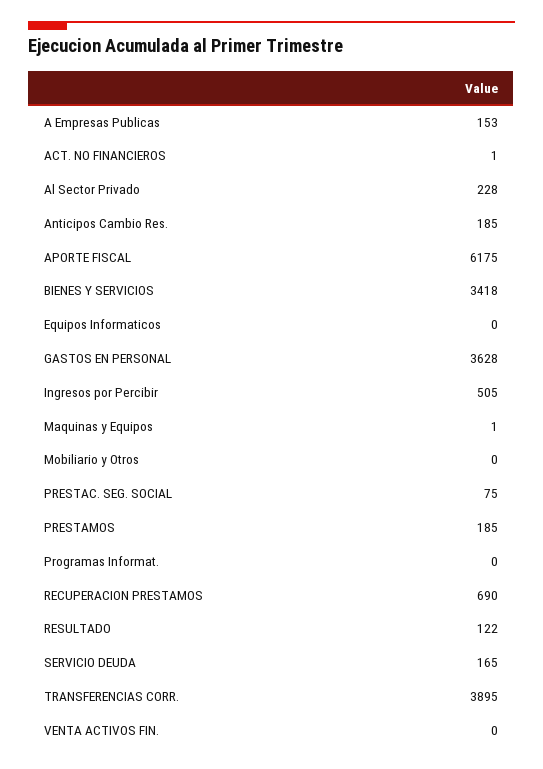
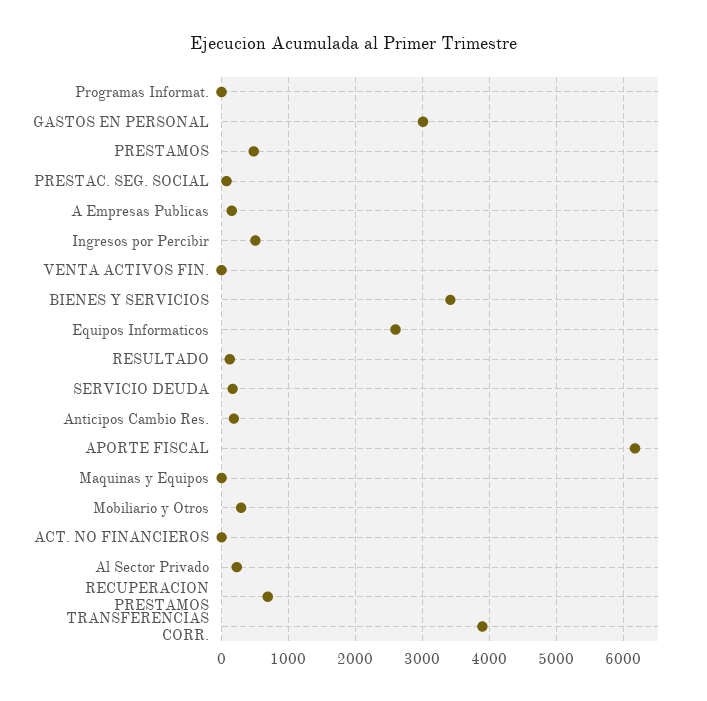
  {
    "A Empresas Publicas": 153,
    "ACT. NO FINANCIEROS": 1,
    "Al Sector Privado": 228,
    "Anticipos Cambio Res.": 185,
    "APORTE FISCAL": 6175,
    "BIENES Y SERVICIOS": 3418,
-   "Equipos Informaticos": 0,
+   "Equipos Informaticos": 2600,
-   "GASTOS EN PERSONAL": 3628,
+   "GASTOS EN PERSONAL": 3000,
    "Ingresos por Percibir": 505,
    "Maquinas y Equipos": 1,
-   "Mobiliario y Otros": 0,
+   "Mobiliario y Otros": 300,
    "PRESTAC. SEG. SOCIAL": 75,
-   "PRESTAMOS": 185,
+   "PRESTAMOS": 500,
    "Programas Informat.": 0,
    "RECUPERACION PRESTAMOS": 690,
    "RESULTADO": 122,
    "SERVICIO DEUDA": 165,
    "TRANSFERENCIAS CORR.": 3895,
    "VENTA ACTIVOS FIN.": 0
  }

